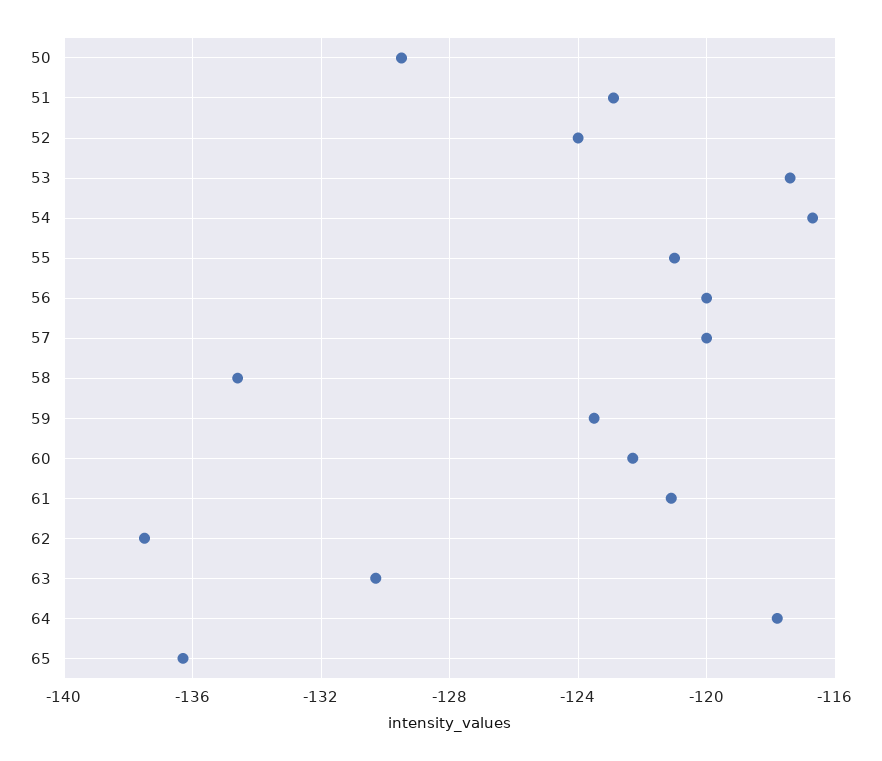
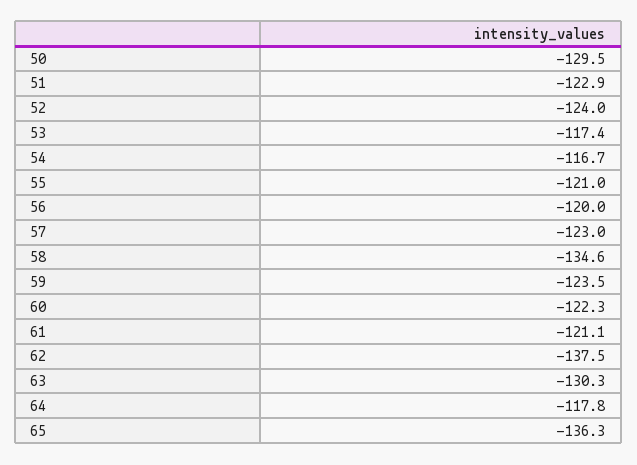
  {
    "50": -129.5,
    "51": -122.9,
    "52": -124,
    "53": -117.4,
    "54": -116.7,
    "55": -121,
    "56": -120,
-   "57": -120,
+   "57": -123,
    "58": -134.6,
    "59": -123.5,
    "60": -122.3,
    "61": -121.1,
    "62": -137.5,
    "63": -130.3,
    "64": -117.8,
    "65": -136.3
  }

